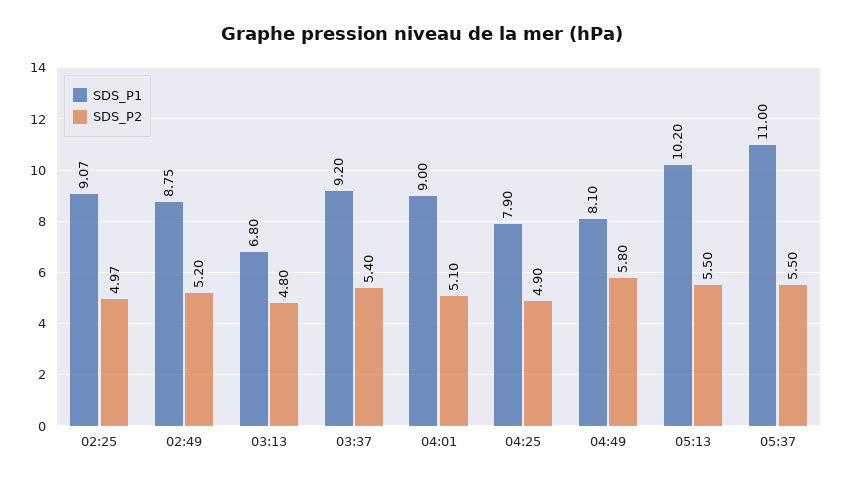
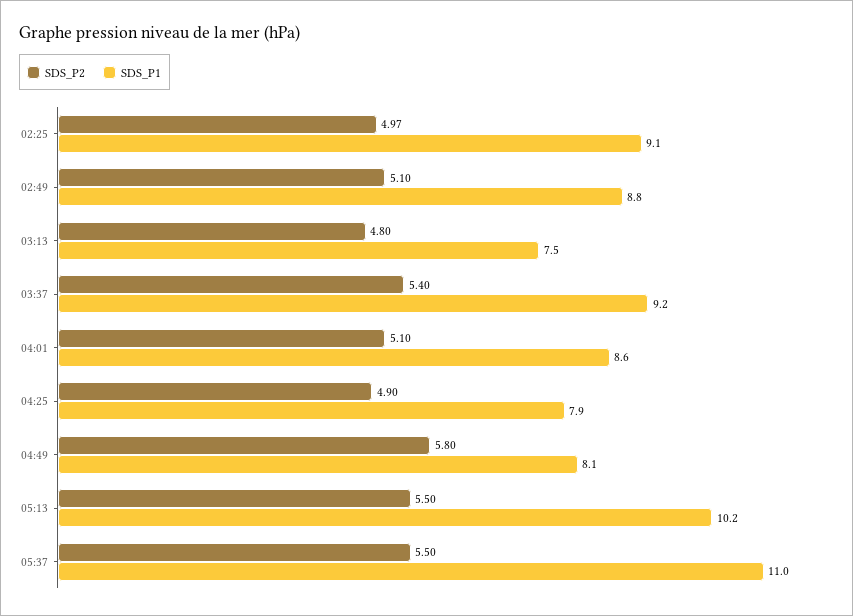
  {
    "SDS_P1": {
      "02:25": 9.07,
      "02:49": 8.75,
-     "03:13": 6.8,
+     "03:13": 7.5,
      "03:37": 9.2,
-     "04:01": 9,
+     "04:01": 8.6,
      "04:25": 7.9,
      "04:49": 8.1,
      "05:13": 10.2,
      "05:37": 11
    },
    "SDS_P2": {
      "02:25": 4.97,
-     "02:49": 5.2,
+     "02:49": 5.1,
      "03:13": 4.8,
      "03:37": 5.4,
      "04:01": 5.1,
      "04:25": 4.9,
      "04:49": 5.8,
      "05:13": 5.5,
      "05:37": 5.5
    }
  }

